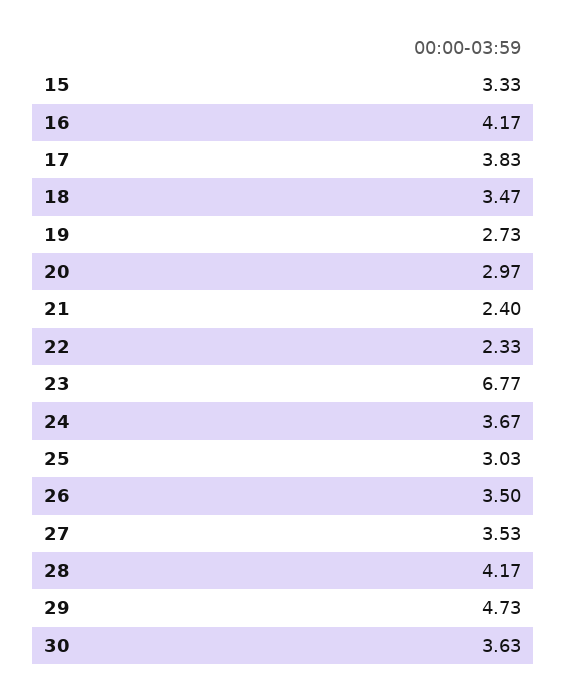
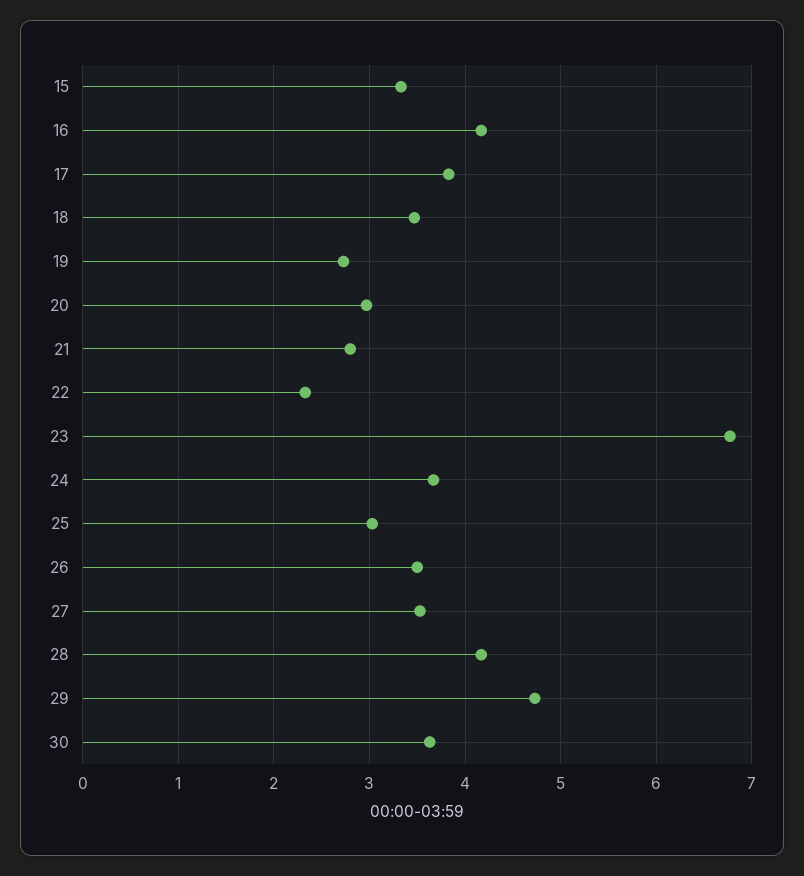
  {
    "15": 3.33,
    "16": 4.17,
    "17": 3.83,
    "18": 3.47,
    "19": 2.73,
    "20": 2.97,
-   "21": 2.4,
+   "21": 2.8,
    "22": 2.33,
    "23": 6.77,
    "24": 3.67,
    "25": 3.03,
    "26": 3.5,
    "27": 3.53,
    "28": 4.17,
    "29": 4.73,
    "30": 3.63
  }

